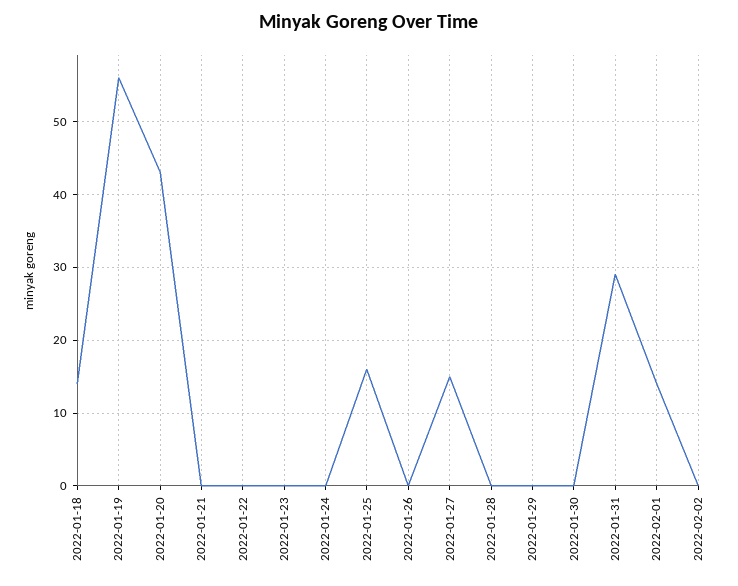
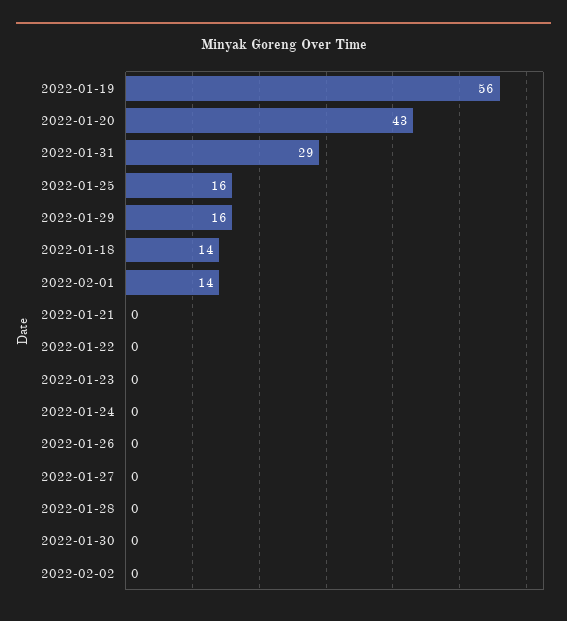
  {
    "2022-01-18": 14,
    "2022-01-19": 56,
    "2022-01-20": 43,
    "2022-01-21": 0,
    "2022-01-22": 0,
    "2022-01-23": 0,
    "2022-01-24": 0,
    "2022-01-25": 16,
    "2022-01-26": 0,
-   "2022-01-27": 15,
+   "2022-01-27": 0,
    "2022-01-28": 0,
-   "2022-01-29": 0,
+   "2022-01-29": 16,
    "2022-01-30": 0,
    "2022-01-31": 29,
    "2022-02-01": 14,
    "2022-02-02": 0
  }

